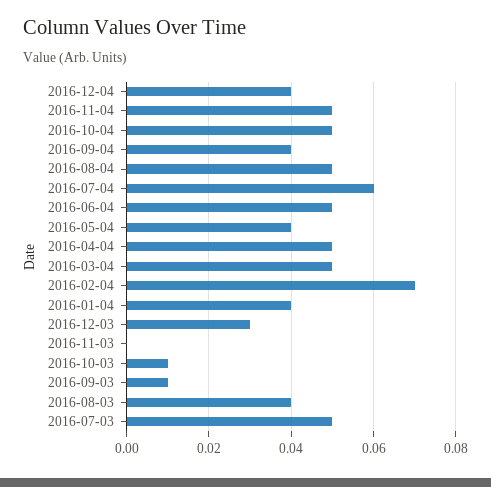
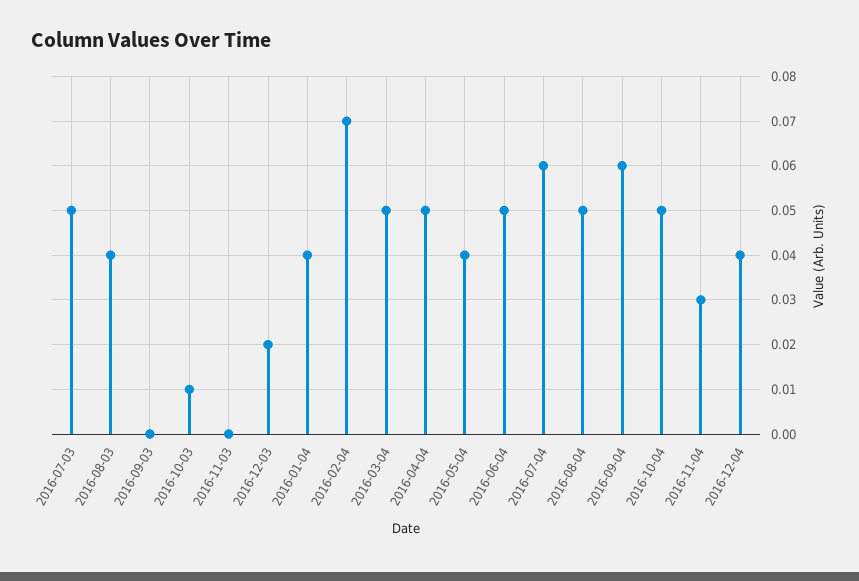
  {
    "2016-12-04": 0.04,
-   "2016-11-04": 0.05,
+   "2016-11-04": 0.03,
    "2016-10-04": 0.05,
-   "2016-09-04": 0.04,
+   "2016-09-04": 0.06,
    "2016-08-04": 0.05,
    "2016-07-04": 0.06,
    "2016-06-04": 0.05,
    "2016-05-04": 0.04,
    "2016-04-04": 0.05,
    "2016-03-04": 0.05,
    "2016-02-04": 0.07,
    "2016-01-04": 0.04,
-   "2016-12-03": 0.03,
+   "2016-12-03": 0.02,
    "2016-11-03": 0,
    "2016-10-03": 0.01,
-   "2016-09-03": 0.01,
+   "2016-09-03": 0,
    "2016-08-03": 0.04,
    "2016-07-03": 0.05
  }

